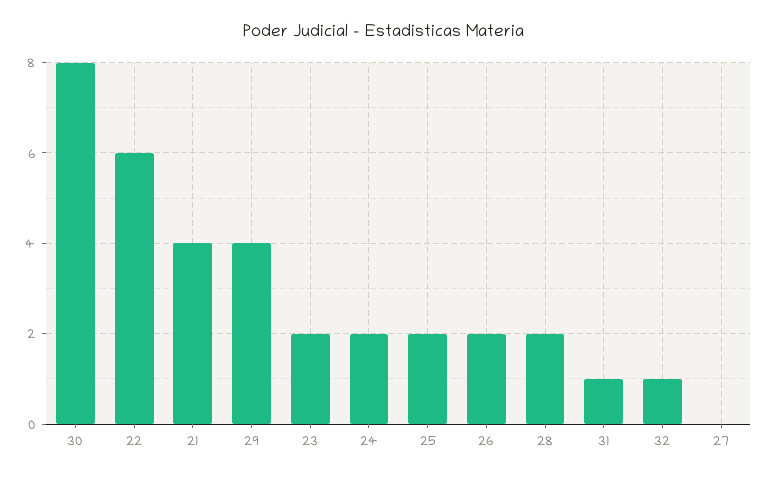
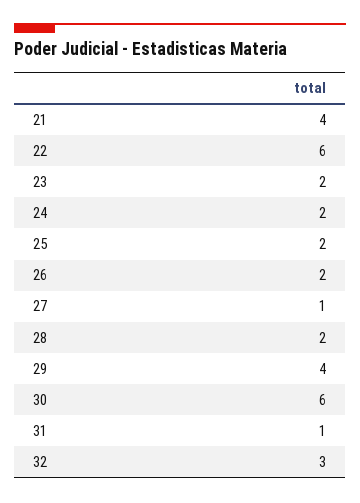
  {
-   "30": 8,
+   "30": 6,
    "22": 6,
    "21": 4,
    "29": 4,
    "23": 2,
    "24": 2,
    "25": 2,
    "26": 2,
    "28": 2,
    "31": 1,
-   "32": 1,
+   "32": 3,
-   "27": 0
+   "27": 1
  }

